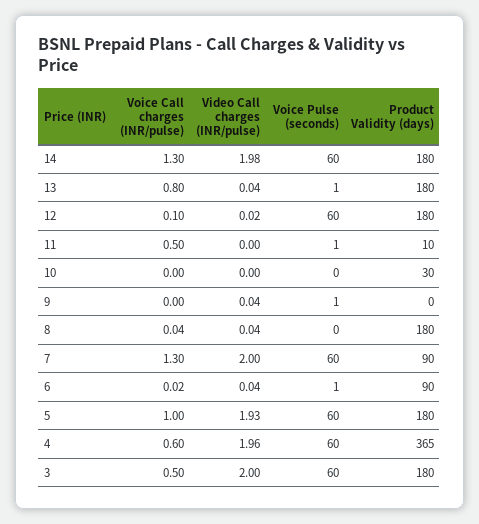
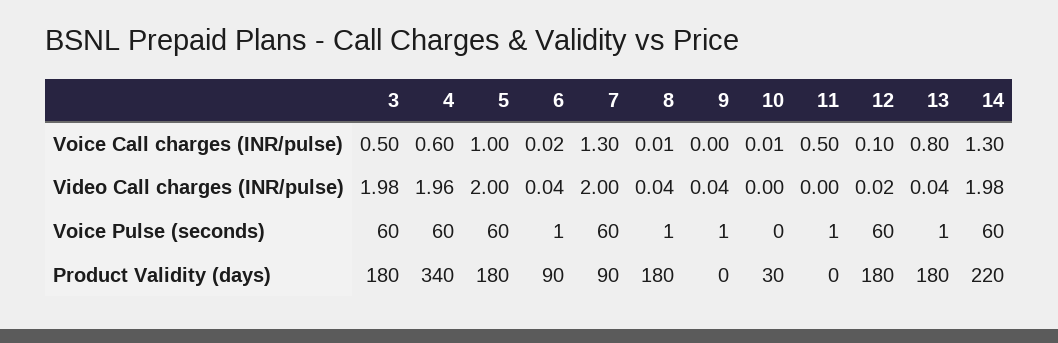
  {
    "Voice Call charges (INR/pulse)": {
      "14": 1.3,
      "13": 0.8,
      "12": 0.1,
      "11": 0.5,
-     "10": 0,
+     "10": 0.01,
      "9": 0,
-     "8": 0.04,
+     "8": 0.01,
      "7": 1.3,
      "6": 0.02,
      "5": 1,
      "4": 0.6,
      "3": 0.5
    },
    "Video Call charges (INR/pulse)": {
      "14": 1.98,
      "13": 0.04,
      "12": 0.02,
      "11": 0,
      "10": 0,
      "9": 0.04,
      "8": 0.04,
      "7": 2,
      "6": 0.04,
-     "5": 1.93,
+     "5": 2,
      "4": 1.96,
-     "3": 2
+     "3": 1.98
    },
    "Voice Pulse (seconds)": {
      "14": 60,
      "13": 1,
      "12": 60,
      "11": 1,
      "10": 0,
      "9": 1,
-     "8": 0,
+     "8": 1,
      "7": 60,
      "6": 1,
      "5": 60,
      "4": 60,
      "3": 60
    },
    "Product Validity (days)": {
-     "14": 180,
+     "14": 220,
      "13": 180,
      "12": 180,
-     "11": 10,
+     "11": 0,
      "10": 30,
      "9": 0,
      "8": 180,
      "7": 90,
      "6": 90,
      "5": 180,
-     "4": 365,
+     "4": 340,
      "3": 180
    }
  }

